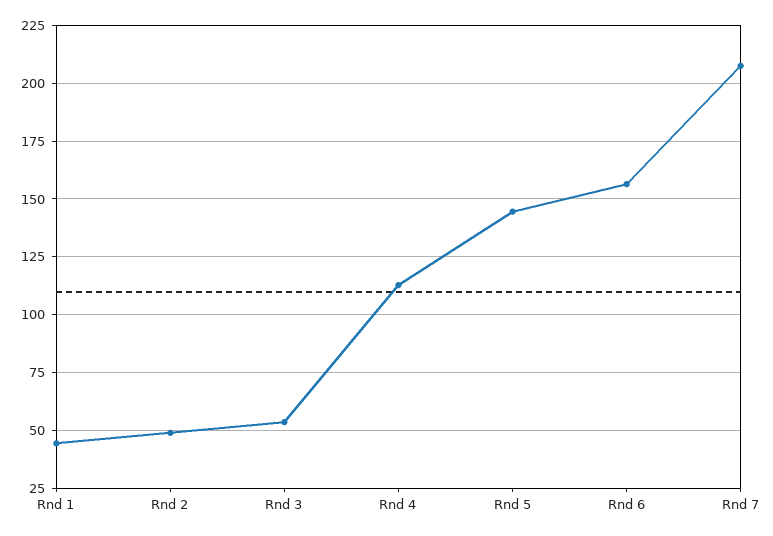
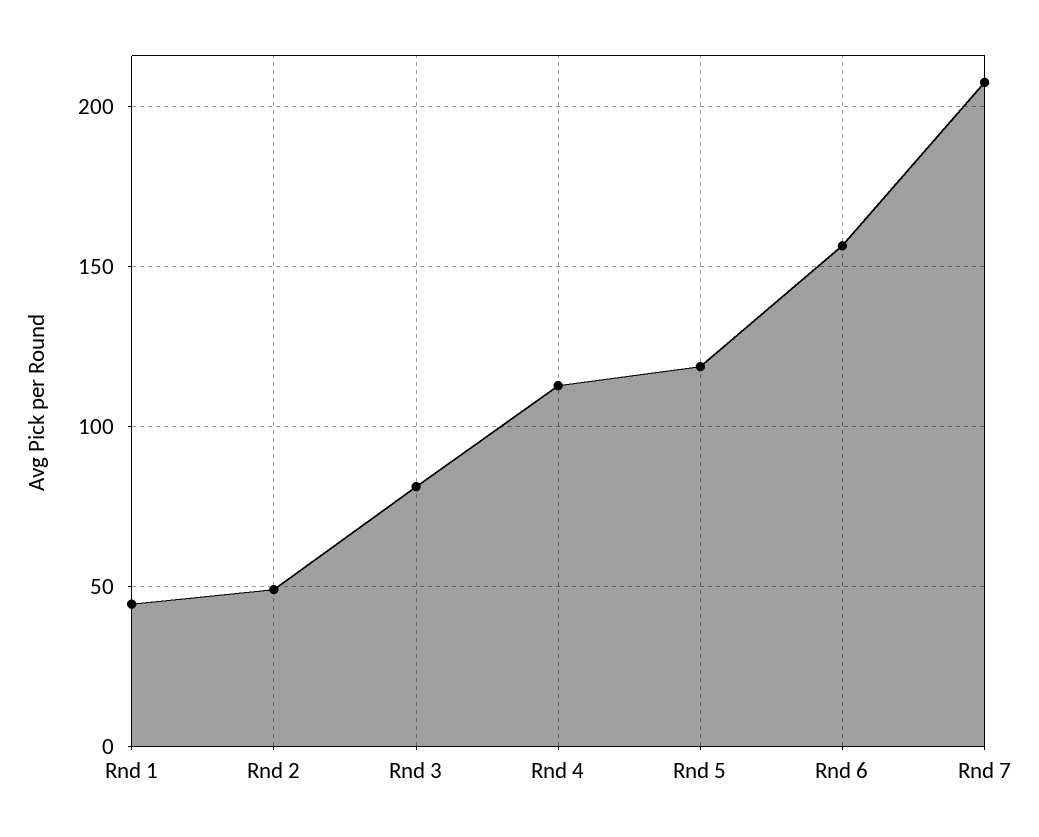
  {
    "Rnd 1": 45,
    "Rnd 2": 50,
-   "Rnd 3": 55,
+   "Rnd 3": 80,
    "Rnd 4": 115,
-   "Rnd 5": 145,
+   "Rnd 5": 120,
    "Rnd 6": 155,
    "Rnd 7": 210
  }

